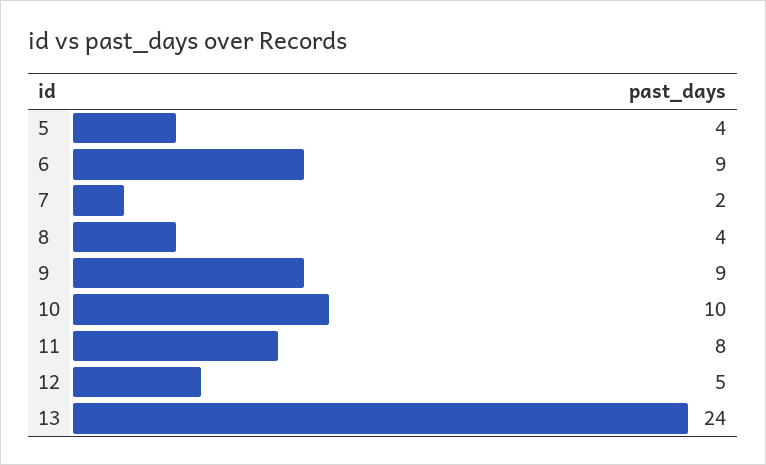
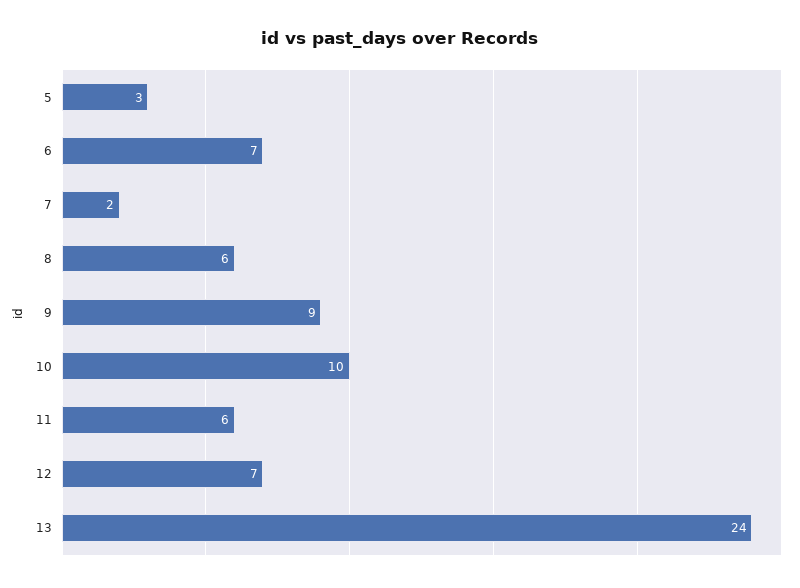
  {
-   "5": 4,
+   "5": 3,
-   "6": 9,
+   "6": 7,
    "7": 2,
-   "8": 4,
+   "8": 6,
    "9": 9,
    "10": 10,
-   "11": 8,
+   "11": 6,
-   "12": 5,
+   "12": 7,
    "13": 24
  }

